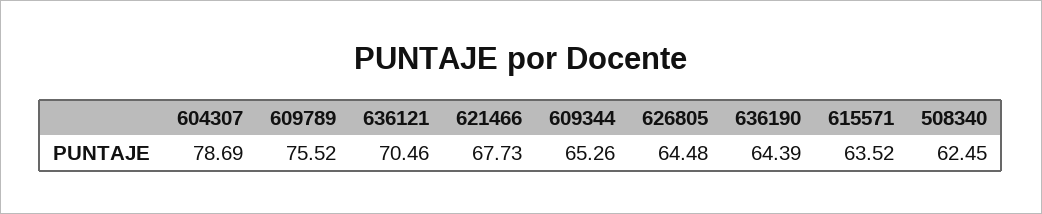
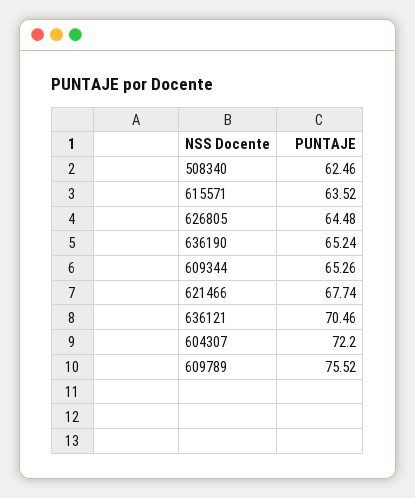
  {
-   "604307": 78.69,
+   "604307": 72.2,
    "609789": 75.52,
    "636121": 70.46,
-   "621466": 67.73,
+   "621466": 67.74,
    "609344": 65.26,
    "626805": 64.48,
-   "636190": 64.39,
+   "636190": 65.24,
    "615571": 63.52,
-   "508340": 62.45
+   "508340": 62.46
  }

